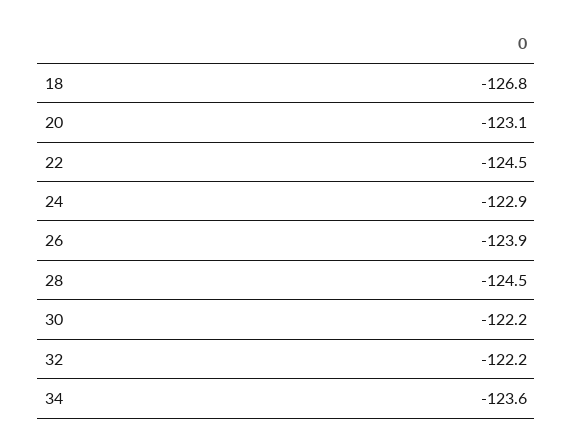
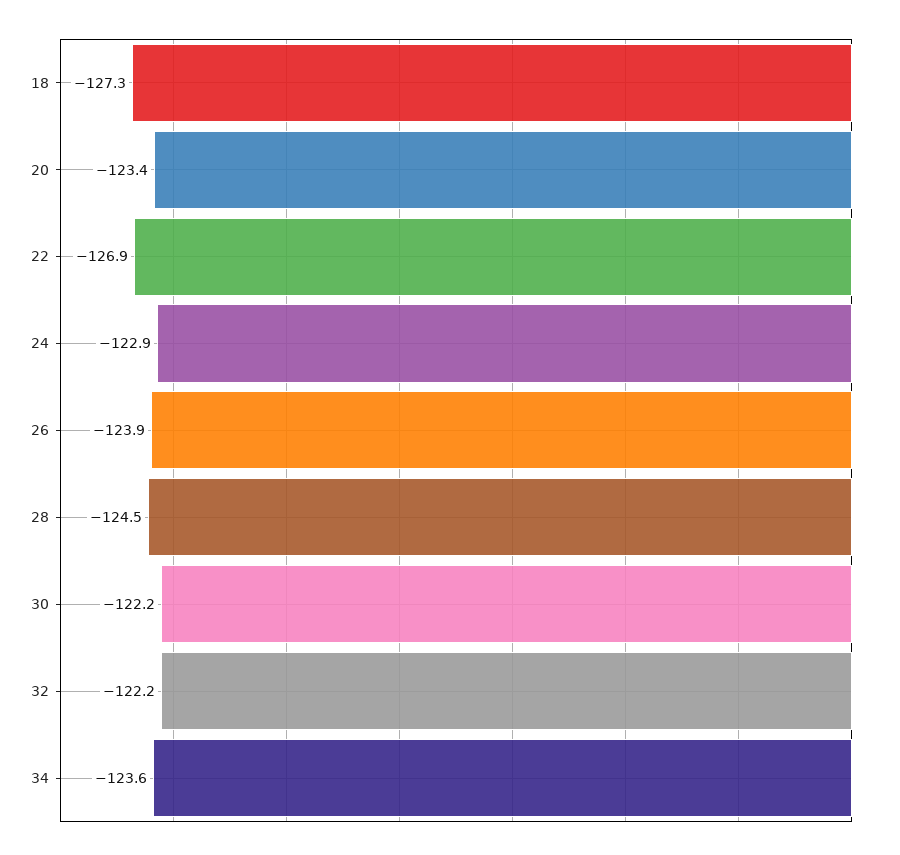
  {
-   "18": -126.8,
+   "18": -127.3,
-   "20": -123.1,
+   "20": -123.4,
-   "22": -124.5,
+   "22": -126.9,
    "24": -122.9,
    "26": -123.9,
    "28": -124.5,
    "30": -122.2,
    "32": -122.2,
    "34": -123.6
  }

